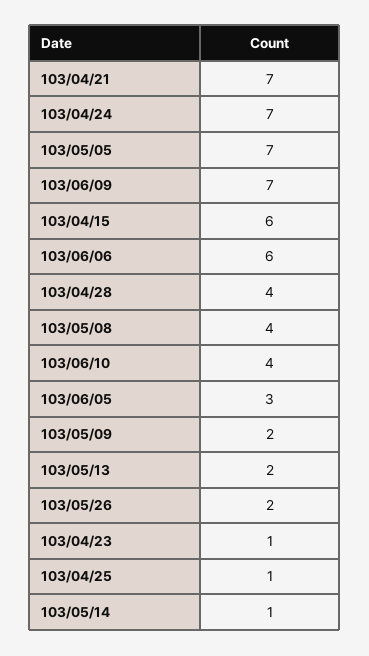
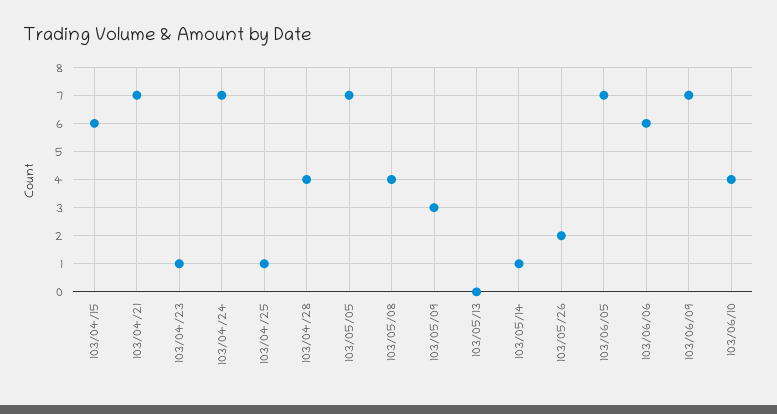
  {
    "103/04/21": 7,
    "103/04/24": 7,
    "103/05/05": 7,
    "103/06/09": 7,
    "103/04/15": 6,
    "103/06/06": 6,
    "103/04/28": 4,
    "103/05/08": 4,
    "103/06/10": 4,
-   "103/06/05": 3,
+   "103/06/05": 7,
-   "103/05/09": 2,
+   "103/05/09": 3,
-   "103/05/13": 2,
+   "103/05/13": 0,
    "103/05/26": 2,
    "103/04/23": 1,
    "103/04/25": 1,
    "103/05/14": 1
  }

